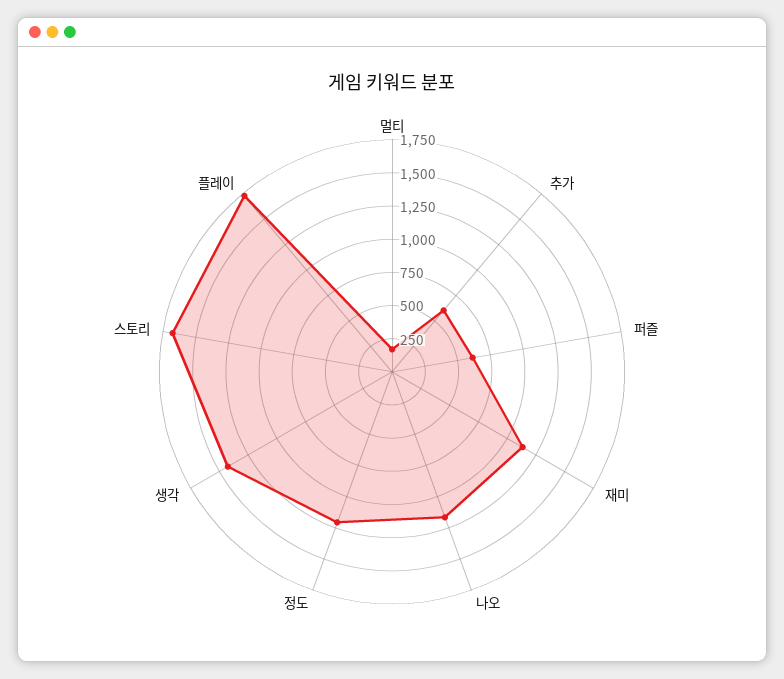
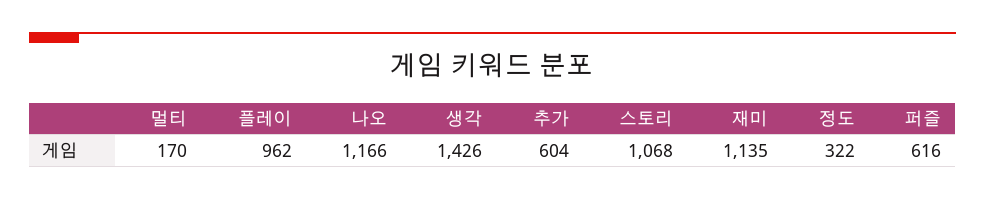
  {
    "멀티": 170,
    "추가": 604,
    "퍼즐": 616,
    "재미": 1135,
    "나오": 1166,
-   "정도": 1250,
+   "정도": 322,
    "생각": 1426,
-   "스토리": 1750,
+   "스토리": 1068,
-   "플레이": 1750
+   "플레이": 962
  }

